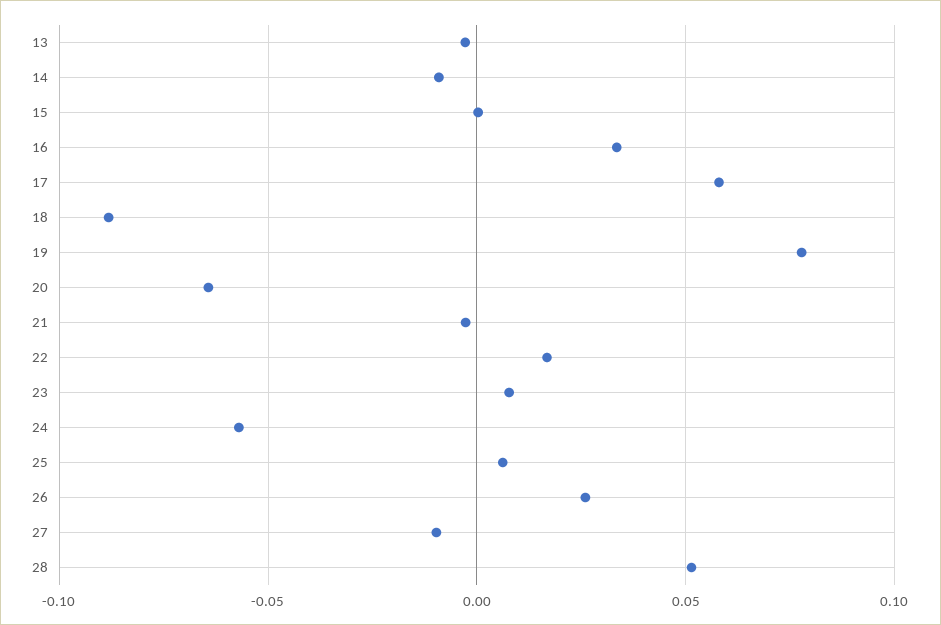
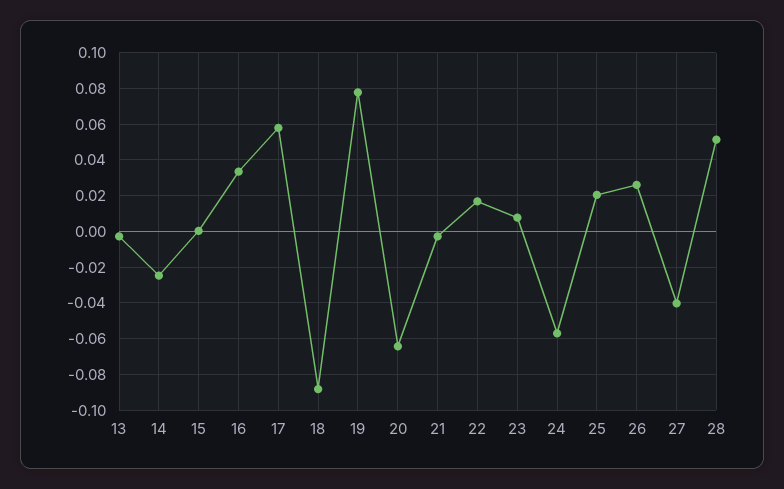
  {
    "13": -0.005,
-   "14": -0.01,
+   "14": -0.025,
    "15": 0,
    "16": 0.035,
    "17": 0.06,
    "18": -0.09,
    "19": 0.08,
    "20": -0.065,
    "21": -0.005,
    "22": 0.015,
    "23": 0.01,
    "24": -0.055,
-   "25": 0.005,
+   "25": 0.02,
    "26": 0.025,
-   "27": -0.01,
+   "27": -0.04,
    "28": 0.05
  }

